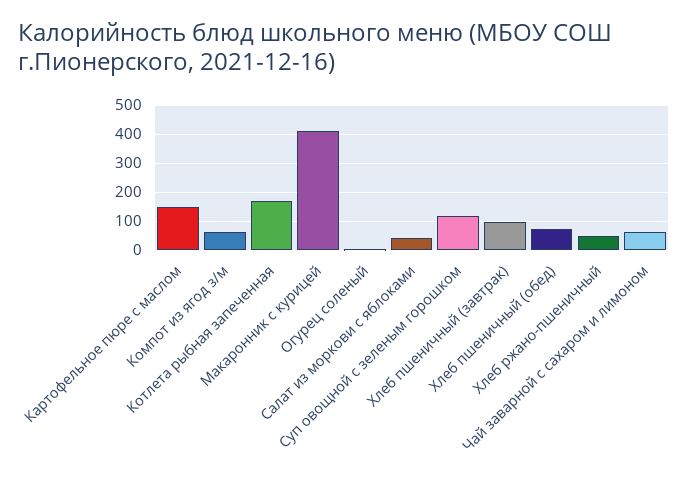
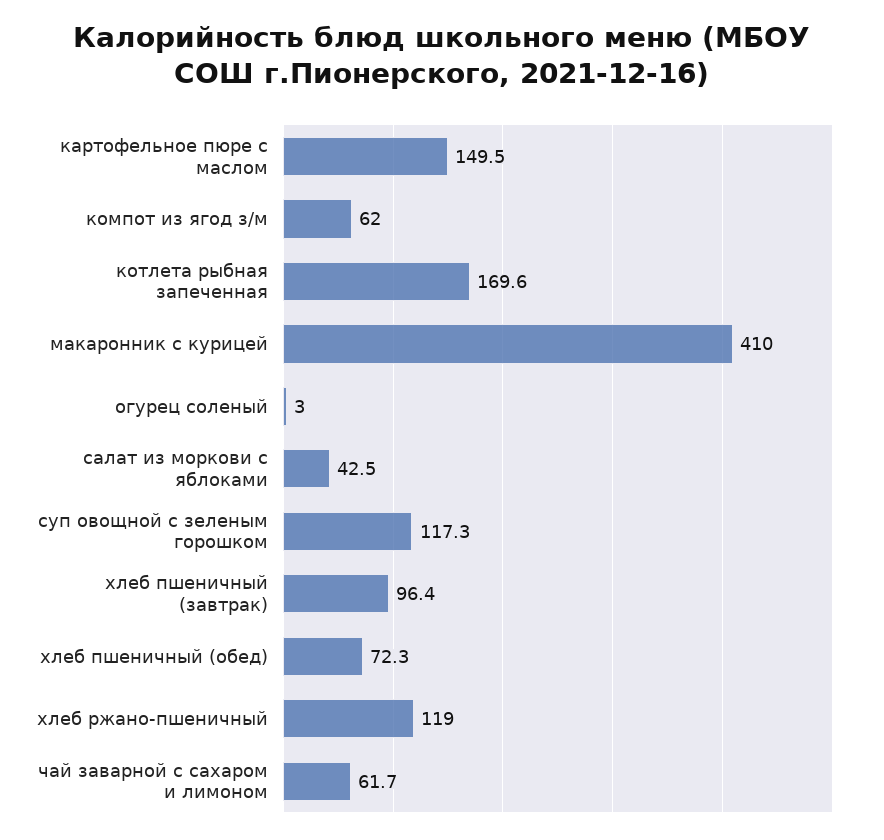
  {
    "Картофельное пюре с маслом": 149.5,
    "Компот из ягод з/м": 62,
    "Котлета рыбная запеченная": 169.6,
    "Макаронник с курицей": 410,
    "Огурец соленый": 3,
    "Салат из моркови с яблоками": 42.5,
    "Суп овощной с зеленым горошком": 117.3,
    "Хлеб пшеничный (завтрак)": 96.4,
    "Хлеб пшеничный (обед)": 72.3,
-   "Хлеб ржано-пшеничный": 50,
+   "Хлеб ржано-пшеничный": 119,
    "Чай заварной с сахаром и лимоном": 61.7
  }

